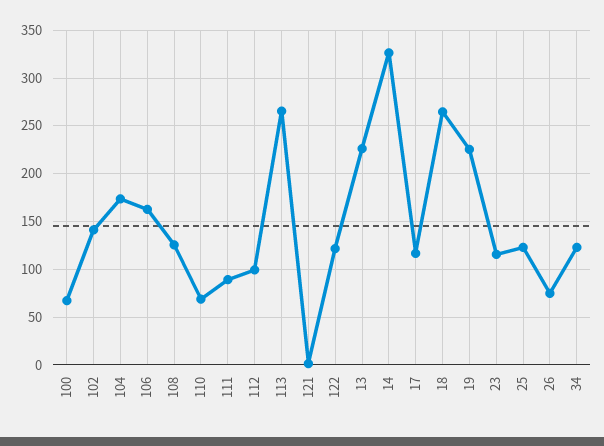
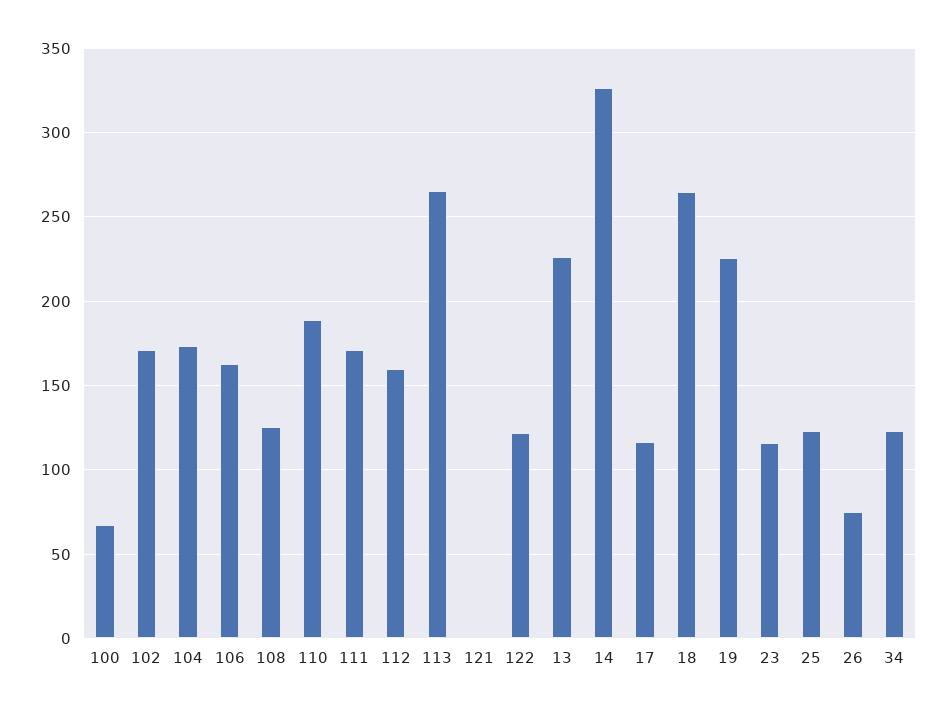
  {
    "100": 65,
-   "102": 140,
+   "102": 170,
    "104": 175,
    "106": 165,
    "108": 125,
-   "110": 70,
+   "110": 190,
-   "111": 90,
+   "111": 170,
-   "112": 100,
+   "112": 160,
    "113": 265,
    "121": 0,
    "122": 120,
    "13": 225,
    "14": 325,
    "17": 115,
    "18": 265,
    "19": 225,
    "23": 115,
    "25": 125,
    "26": 75,
    "34": 125
  }

